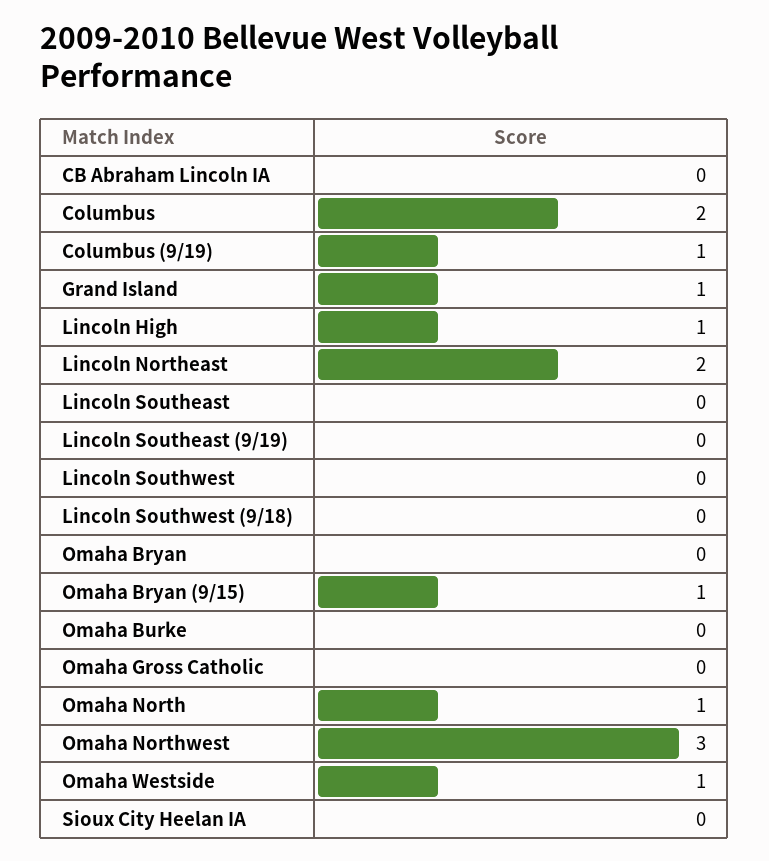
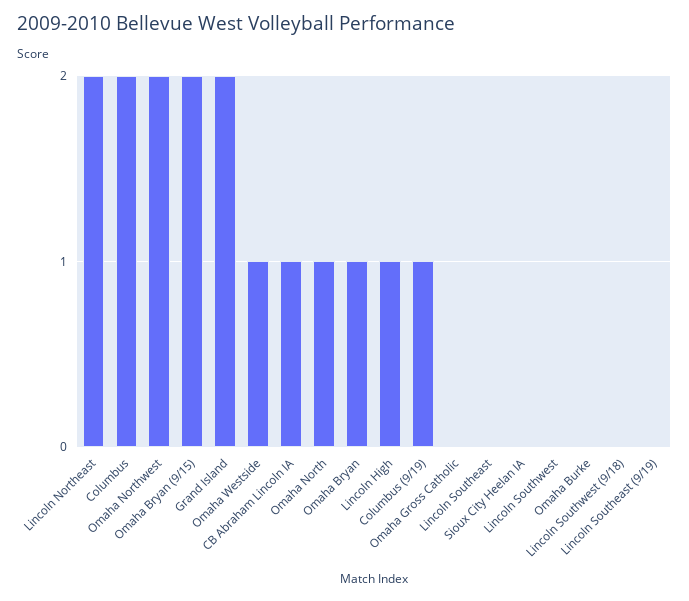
  {
-   "CB Abraham Lincoln IA": 0,
+   "CB Abraham Lincoln IA": 1,
    "Columbus": 2,
    "Columbus (9/19)": 1,
-   "Grand Island": 1,
+   "Grand Island": 2,
    "Lincoln High": 1,
    "Lincoln Northeast": 2,
    "Lincoln Southeast": 0,
    "Lincoln Southeast (9/19)": 0,
    "Lincoln Southwest": 0,
    "Lincoln Southwest (9/18)": 0,
-   "Omaha Bryan": 0,
+   "Omaha Bryan": 1,
-   "Omaha Bryan (9/15)": 1,
+   "Omaha Bryan (9/15)": 2,
    "Omaha Burke": 0,
    "Omaha Gross Catholic": 0,
    "Omaha North": 1,
-   "Omaha Northwest": 3,
+   "Omaha Northwest": 2,
    "Omaha Westside": 1,
    "Sioux City Heelan IA": 0
  }

